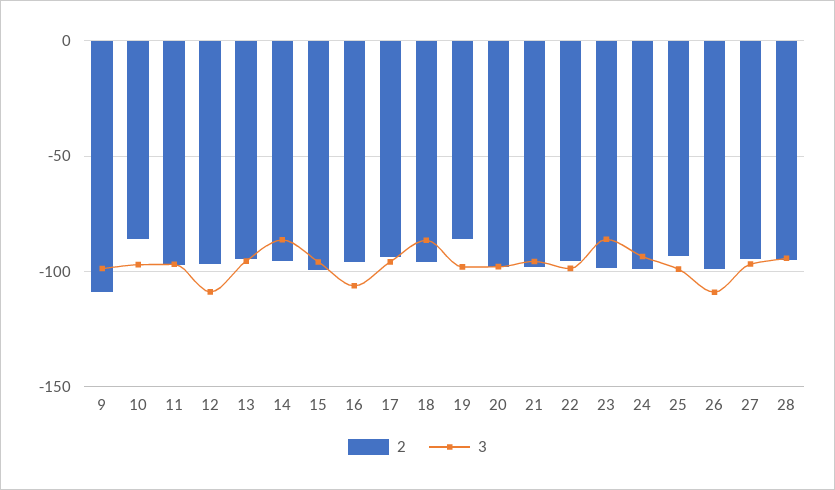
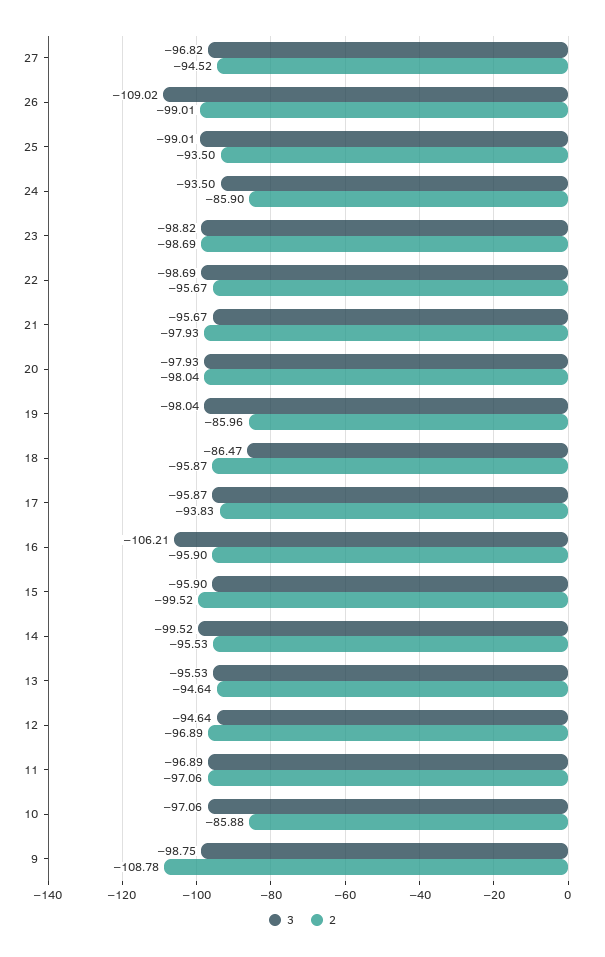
  {
    "2": {
      "9": -108.78,
      "10": -85.88,
      "11": -97.06,
      "12": -96.89,
      "13": -94.64,
      "14": -95.53,
      "15": -99.52,
      "16": -95.9,
      "17": -93.83,
      "18": -95.87,
      "19": -85.96,
      "20": -98.04,
      "21": -97.93,
      "22": -95.67,
      "23": -98.69,
-     "24": -100,
+     "24": -85.9,
      "25": -93.5,
      "26": -99.01,
-     "27": -94.52,
+     "27": -94.52
-     "28": -95
    },
    "3": {
      "9": -98.75,
      "10": -97.06,
      "11": -96.89,
-     "12": -110,
+     "12": -94.64,
      "13": -95.53,
-     "14": -85,
+     "14": -99.52,
      "15": -95.9,
      "16": -106.21,
      "17": -95.87,
      "18": -86.47,
      "19": -98.04,
      "20": -97.93,
      "21": -95.67,
      "22": -98.69,
-     "23": -85,
+     "23": -98.82,
      "24": -93.5,
      "25": -99.01,
      "26": -109.02,
-     "27": -96.82,
+     "27": -96.82
-     "28": -95
    }
  }

